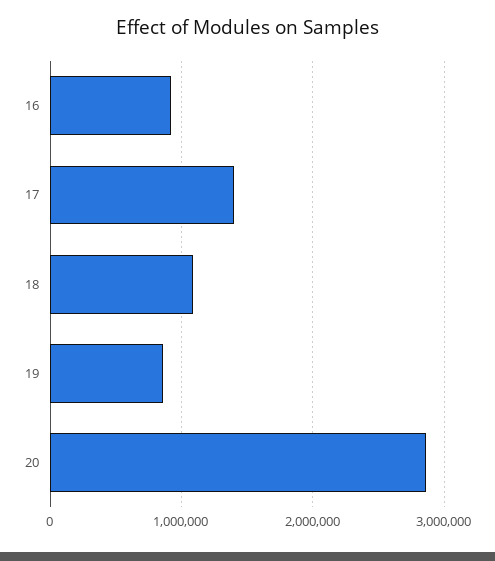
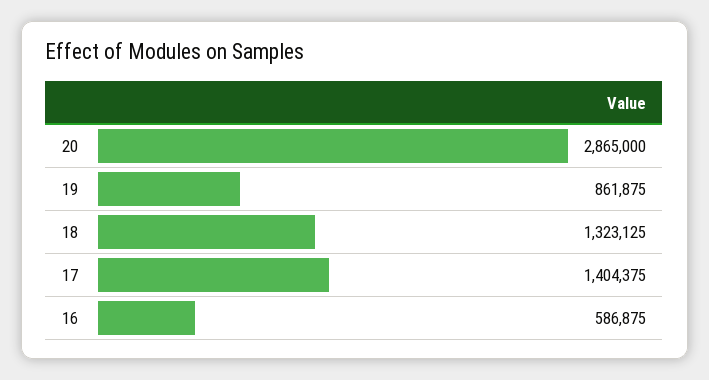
  {
-   "16": 900000,
+   "16": 586875,
    "17": 1404375,
-   "18": 1100000,
+   "18": 1323125,
    "19": 861875,
    "20": 2865000
  }

